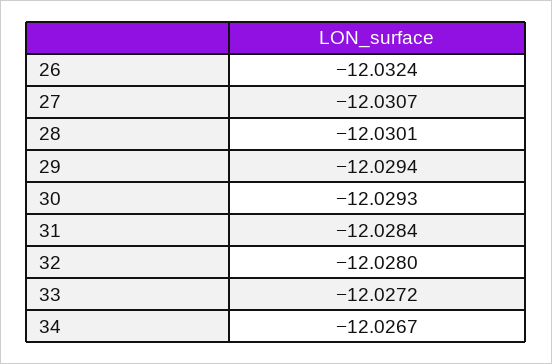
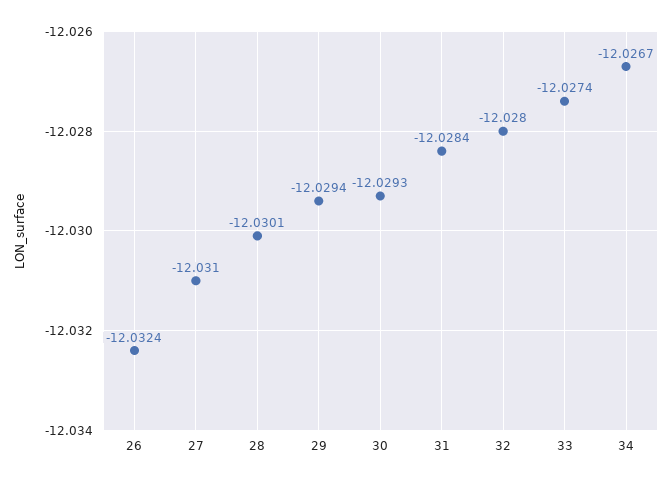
  {
    "26": -12.0324,
-   "27": -12.0307,
+   "27": -12.031,
    "28": -12.0301,
    "29": -12.0294,
    "30": -12.0293,
    "31": -12.0284,
    "32": -12.028,
-   "33": -12.0272,
+   "33": -12.0274,
    "34": -12.0267
  }

